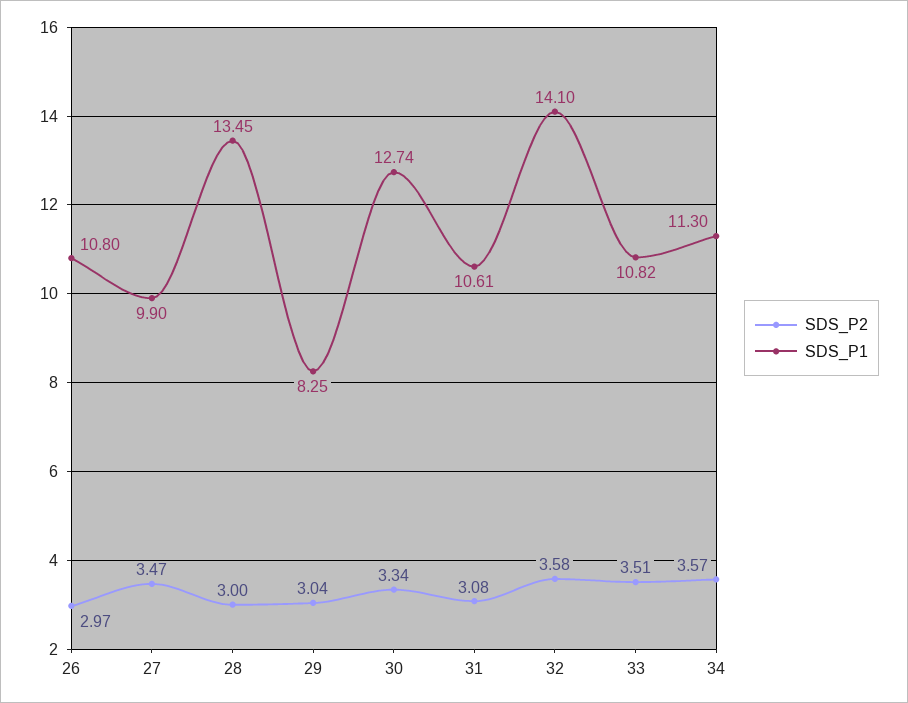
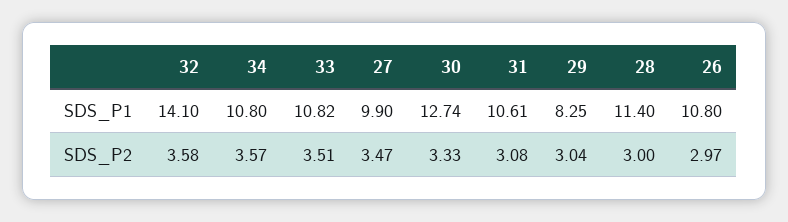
  {
    "SDS_P2": {
      "26": 2.97,
      "27": 3.47,
      "28": 3,
      "29": 3.04,
-     "30": 3.34,
+     "30": 3.33,
      "31": 3.08,
      "32": 3.58,
      "33": 3.51,
      "34": 3.57
    },
    "SDS_P1": {
      "26": 10.8,
      "27": 9.9,
-     "28": 13.45,
+     "28": 11.4,
      "29": 8.25,
      "30": 12.74,
      "31": 10.61,
      "32": 14.1,
      "33": 10.82,
-     "34": 11.3
+     "34": 10.8
    }
  }

